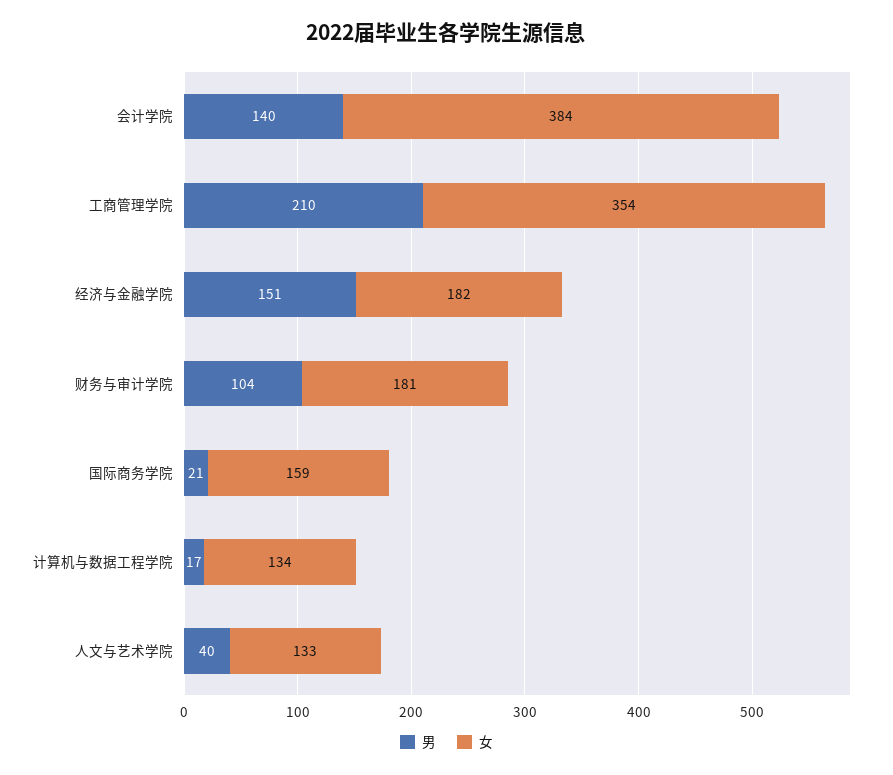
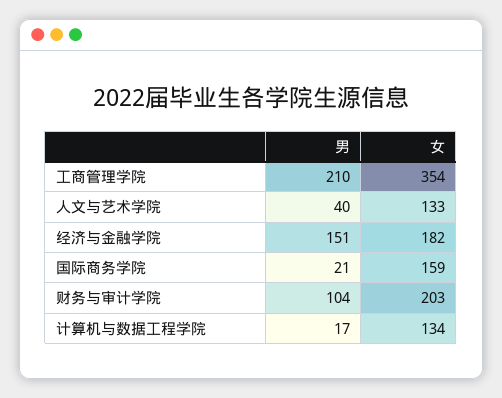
  {
    "男": {
-     "会计学院": 140,
      "工商管理学院": 210,
      "经济与金融学院": 151,
      "财务与审计学院": 104,
      "国际商务学院": 21,
      "计算机与数据工程学院": 17,
      "人文与艺术学院": 40
    },
    "女": {
-     "会计学院": 384,
      "工商管理学院": 354,
      "经济与金融学院": 182,
-     "财务与审计学院": 181,
+     "财务与审计学院": 203,
      "国际商务学院": 159,
      "计算机与数据工程学院": 134,
      "人文与艺术学院": 133
    }
  }

